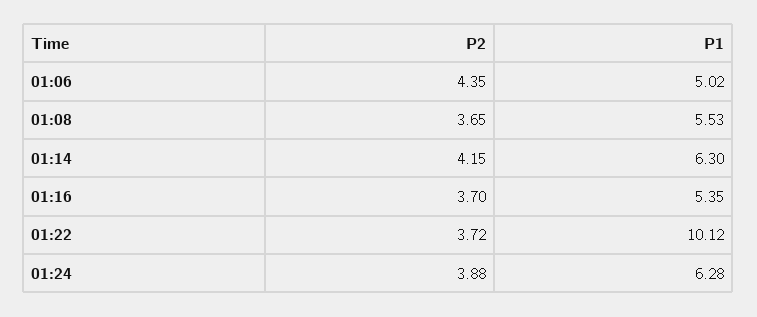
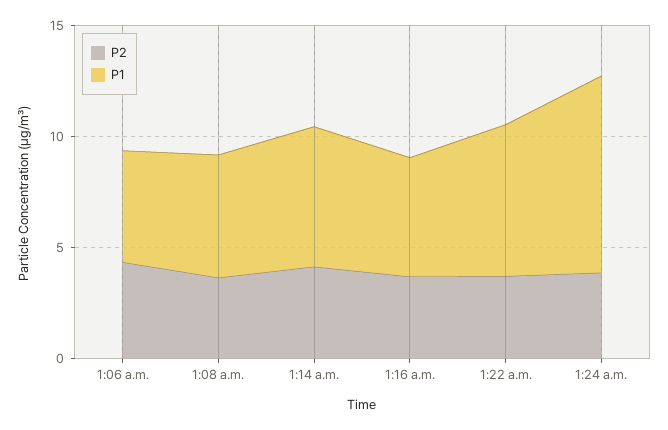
  {
    "P2": {
      "01:06": 4.35,
      "01:08": 3.65,
      "01:14": 4.15,
      "01:16": 3.7,
      "01:22": 3.72,
      "01:24": 3.88
    },
    "P1": {
      "01:06": 5.02,
      "01:08": 5.53,
      "01:14": 6.3,
      "01:16": 5.35,
-     "01:22": 10.12,
+     "01:22": 7,
-     "01:24": 6.28
+     "01:24": 9
    }
  }

